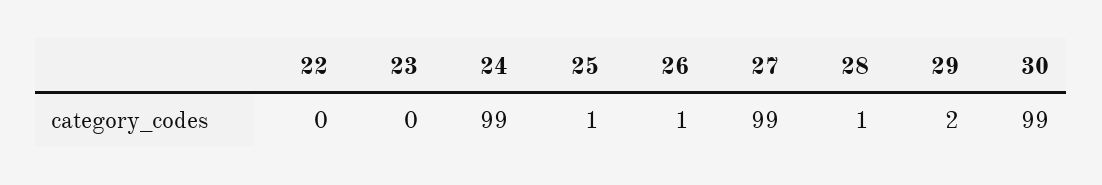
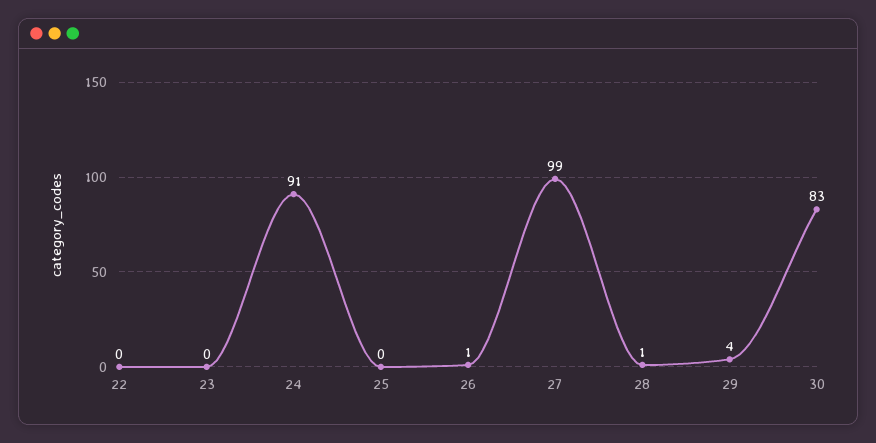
  {
    "22": 0,
    "23": 0,
-   "24": 99,
+   "24": 91,
-   "25": 1,
+   "25": 0,
    "26": 1,
    "27": 99,
    "28": 1,
-   "29": 2,
+   "29": 4,
-   "30": 99
+   "30": 83
  }

